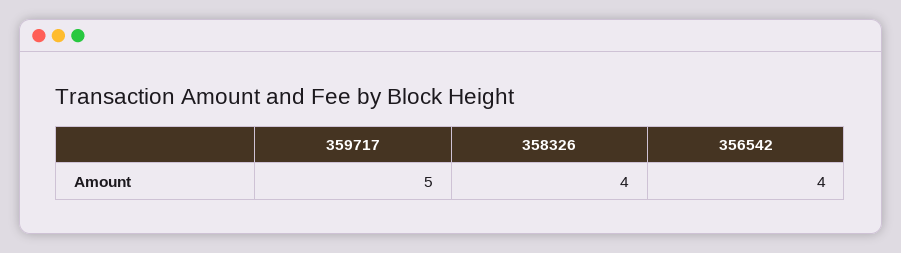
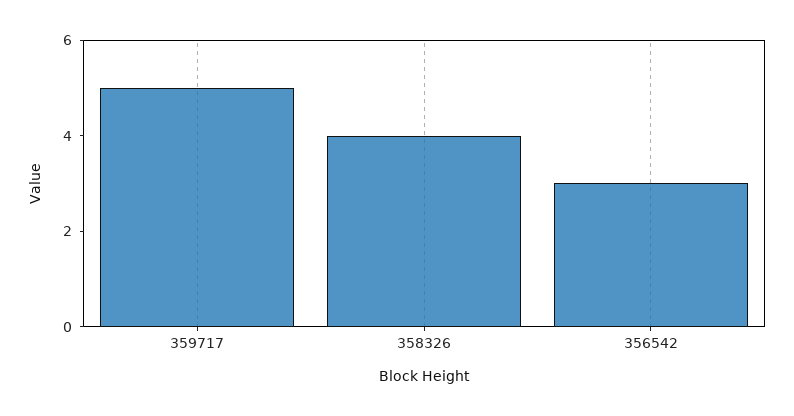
  {
    "359717": 5,
    "358326": 4,
-   "356542": 4
+   "356542": 3
  }

